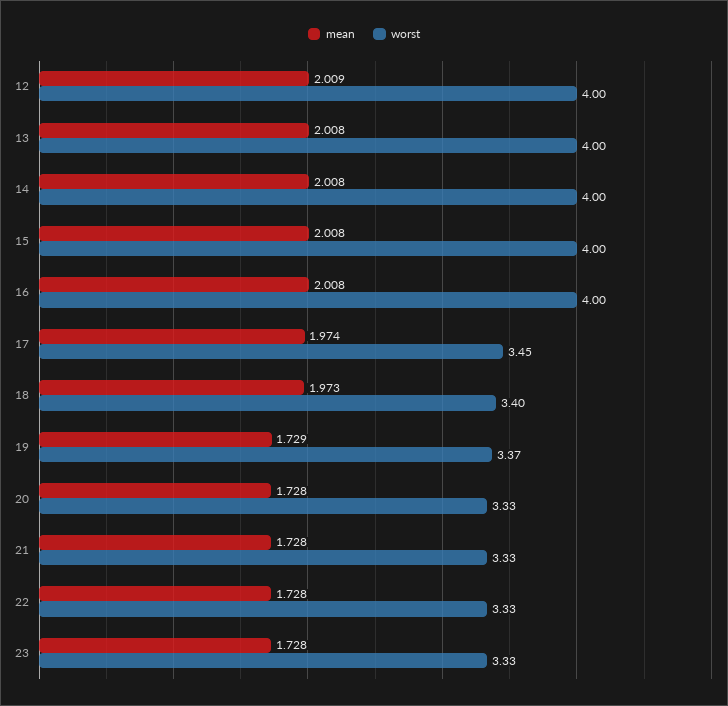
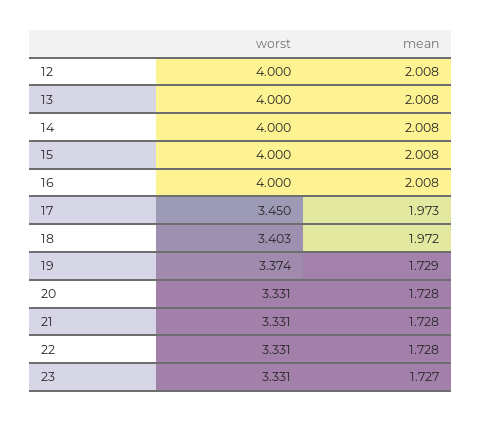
  {
    "mean": {
-     "12": 2.009,
+     "12": 2.008,
      "13": 2.008,
      "14": 2.008,
      "15": 2.008,
      "16": 2.008,
-     "17": 1.974,
+     "17": 1.973,
-     "18": 1.973,
+     "18": 1.972,
      "19": 1.729,
      "20": 1.728,
      "21": 1.728,
      "22": 1.728,
-     "23": 1.728
+     "23": 1.727
    },
    "worst": {
      "12": 4,
      "13": 4,
      "14": 4,
      "15": 4,
      "16": 4,
      "17": 3.45,
      "18": 3.403,
      "19": 3.374,
      "20": 3.331,
      "21": 3.331,
      "22": 3.331,
      "23": 3.331
    }
  }

